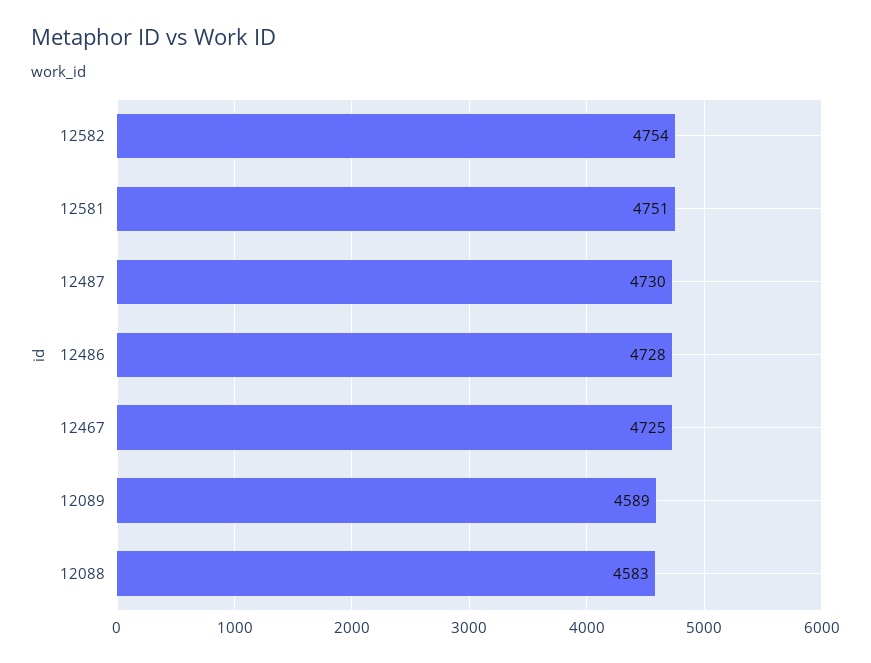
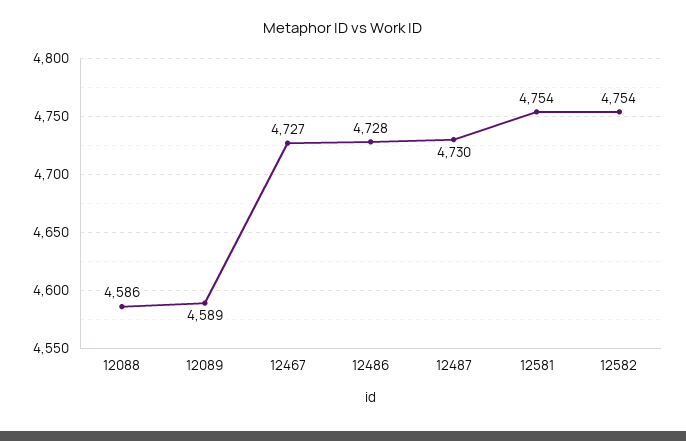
  {
    "12582": 4754,
-   "12581": 4751,
+   "12581": 4754,
    "12487": 4730,
    "12486": 4728,
-   "12467": 4725,
+   "12467": 4727,
    "12089": 4589,
-   "12088": 4583
+   "12088": 4586
  }

